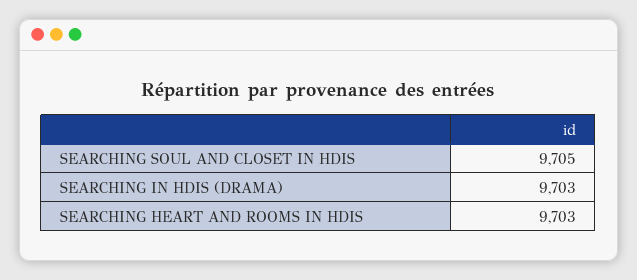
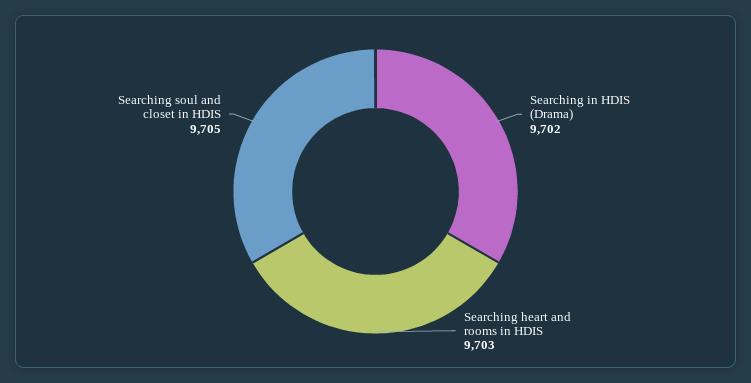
  {
    "SEARCHING SOUL AND CLOSET IN HDIS": 9705,
-   "SEARCHING IN HDIS (DRAMA)": 9703,
+   "SEARCHING IN HDIS (DRAMA)": 9702,
    "SEARCHING HEART AND ROOMS IN HDIS": 9703
  }

